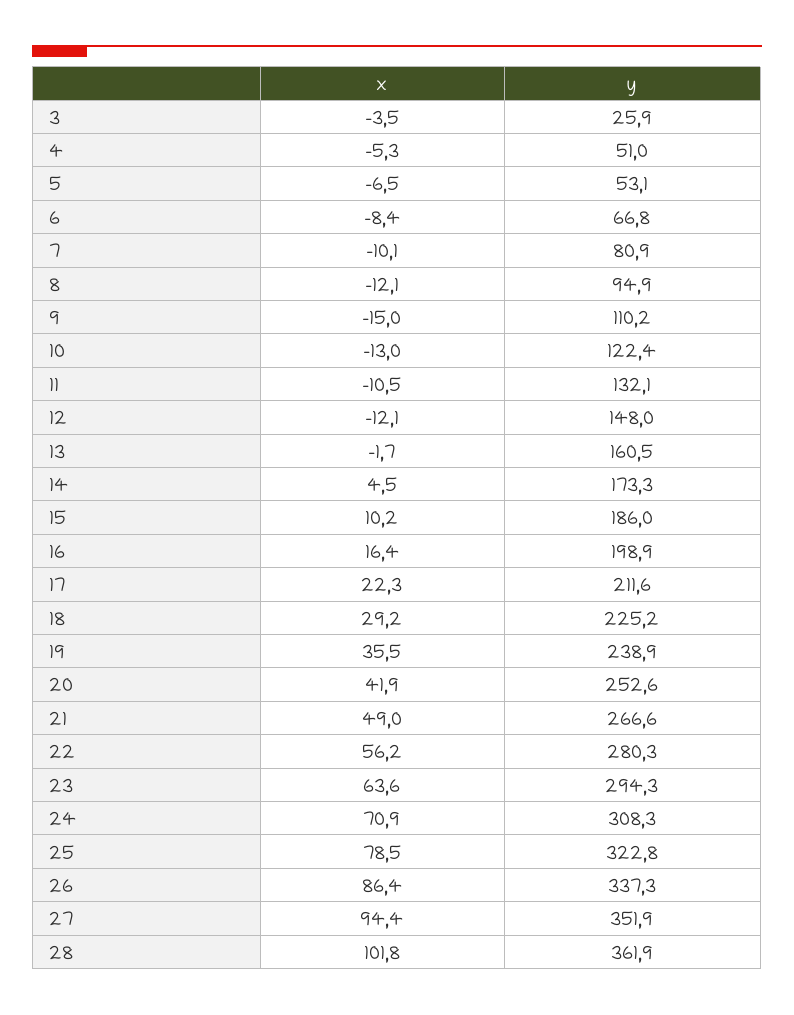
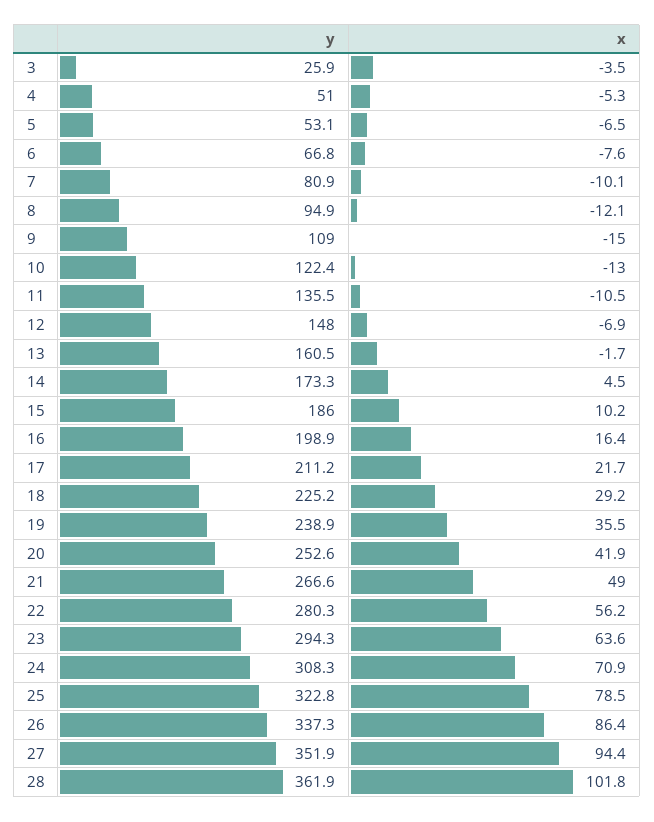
  {
    "x": {
      "3": -3.5,
      "4": -5.3,
      "5": -6.5,
-     "6": -8.4,
+     "6": -7.6,
      "7": -10.1,
      "8": -12.1,
      "9": -15,
      "10": -13,
      "11": -10.5,
-     "12": -12.1,
+     "12": -6.9,
      "13": -1.7,
      "14": 4.5,
      "15": 10.2,
      "16": 16.4,
-     "17": 22.3,
+     "17": 21.7,
      "18": 29.2,
      "19": 35.5,
      "20": 41.9,
      "21": 49,
      "22": 56.2,
      "23": 63.6,
      "24": 70.9,
      "25": 78.5,
      "26": 86.4,
      "27": 94.4,
      "28": 101.8
    },
    "y": {
      "3": 25.9,
      "4": 51,
      "5": 53.1,
      "6": 66.8,
      "7": 80.9,
      "8": 94.9,
-     "9": 110.2,
+     "9": 109,
      "10": 122.4,
-     "11": 132.1,
+     "11": 135.5,
      "12": 148,
      "13": 160.5,
      "14": 173.3,
      "15": 186,
      "16": 198.9,
-     "17": 211.6,
+     "17": 211.2,
      "18": 225.2,
      "19": 238.9,
      "20": 252.6,
      "21": 266.6,
      "22": 280.3,
      "23": 294.3,
      "24": 308.3,
      "25": 322.8,
      "26": 337.3,
      "27": 351.9,
      "28": 361.9
    }
  }

